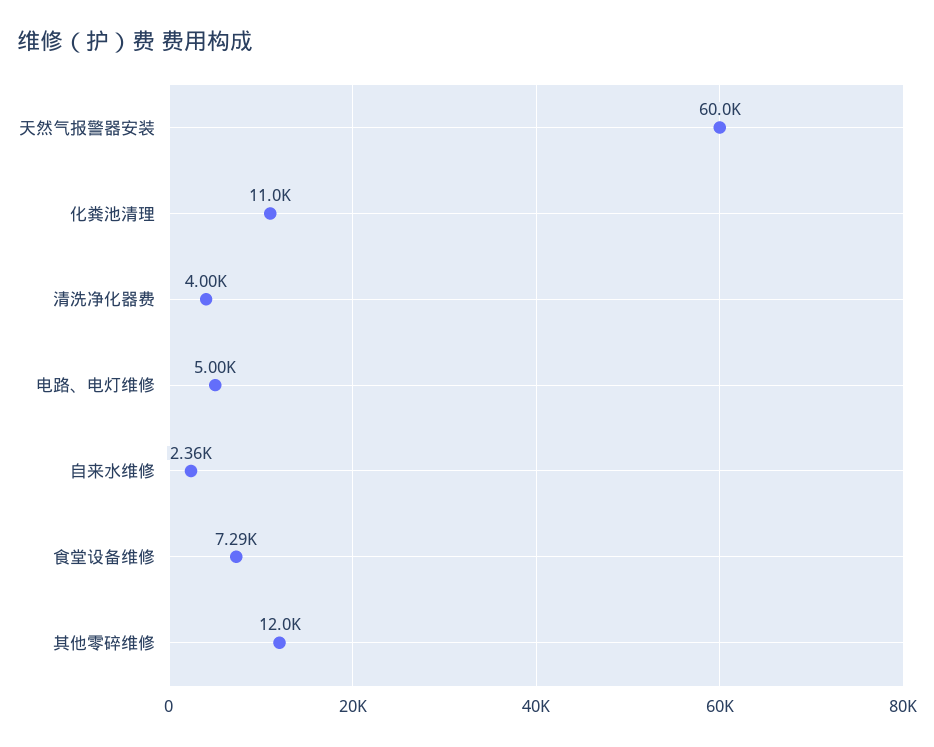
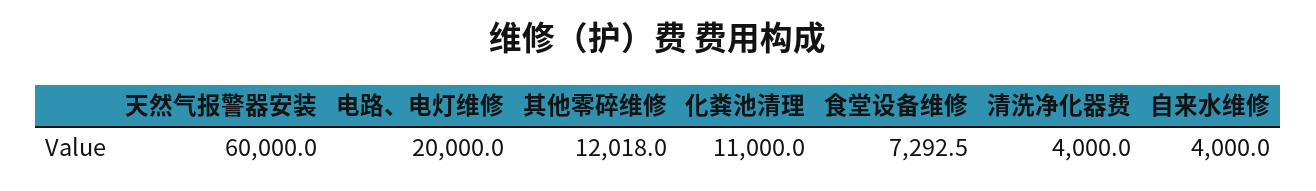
  {
    "天然气报警器安装": 60000,
    "化粪池清理": 11000,
    "清洗净化器费": 4000,
-   "电路、电灯维修": 5000,
+   "电路、电灯维修": 20000,
-   "自来水维修": 2360,
+   "自来水维修": 4000,
    "食堂设备维修": 7292.5,
    "其他零碎维修": 12018
  }

